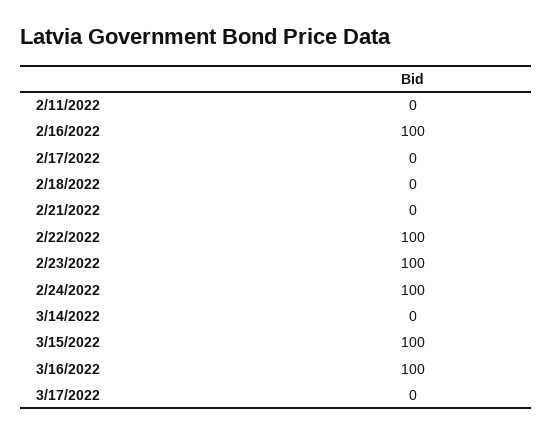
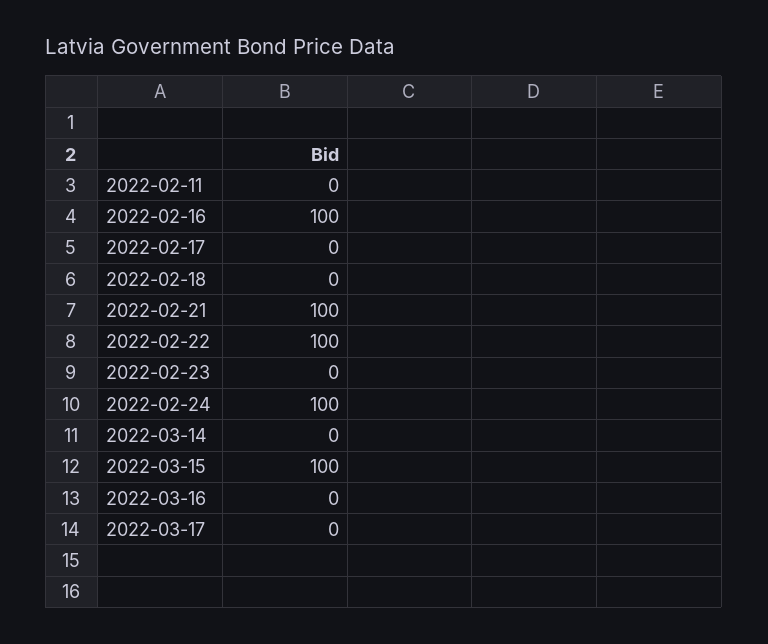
  {
    "2/11/2022": 0,
    "2/16/2022": 100,
    "2/17/2022": 0,
    "2/18/2022": 0,
-   "2/21/2022": 0,
+   "2/21/2022": 100,
    "2/22/2022": 100,
-   "2/23/2022": 100,
+   "2/23/2022": 0,
    "2/24/2022": 100,
    "3/14/2022": 0,
    "3/15/2022": 100,
-   "3/16/2022": 100,
+   "3/16/2022": 0,
    "3/17/2022": 0
  }

